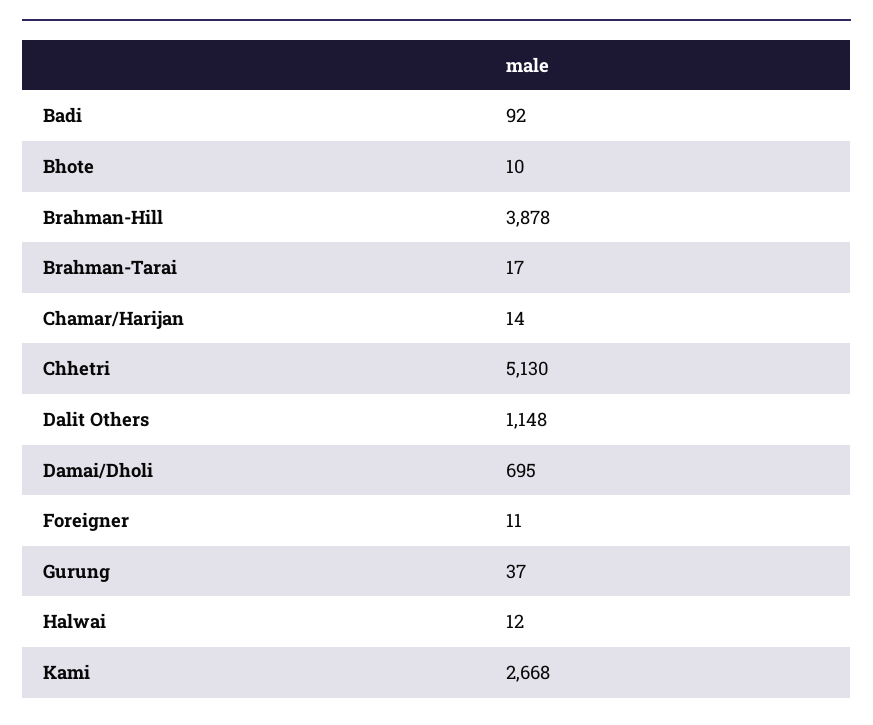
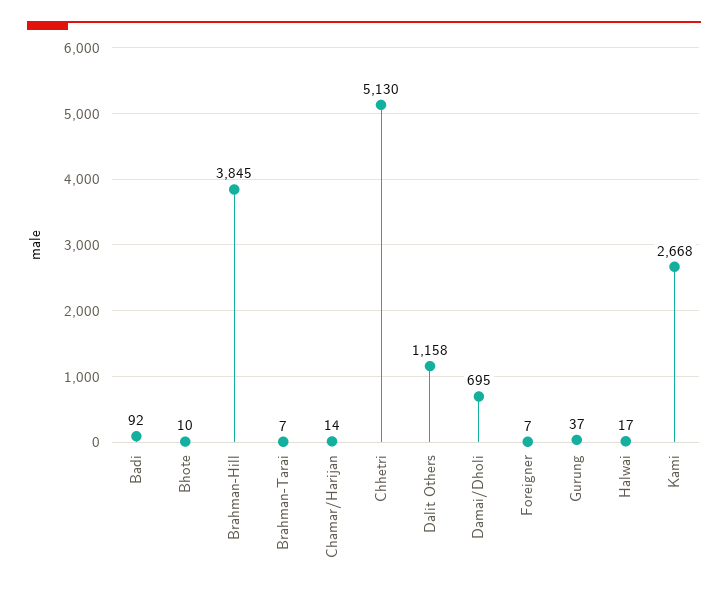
  {
    "Badi": 92,
    "Bhote": 10,
-   "Brahman-Hill": 3878,
+   "Brahman-Hill": 3845,
-   "Brahman-Tarai": 17,
+   "Brahman-Tarai": 7,
    "Chamar/Harijan": 14,
    "Chhetri": 5130,
-   "Dalit Others": 1148,
+   "Dalit Others": 1158,
    "Damai/Dholi": 695,
-   "Foreigner": 11,
+   "Foreigner": 7,
    "Gurung": 37,
-   "Halwai": 12,
+   "Halwai": 17,
    "Kami": 2668
  }

